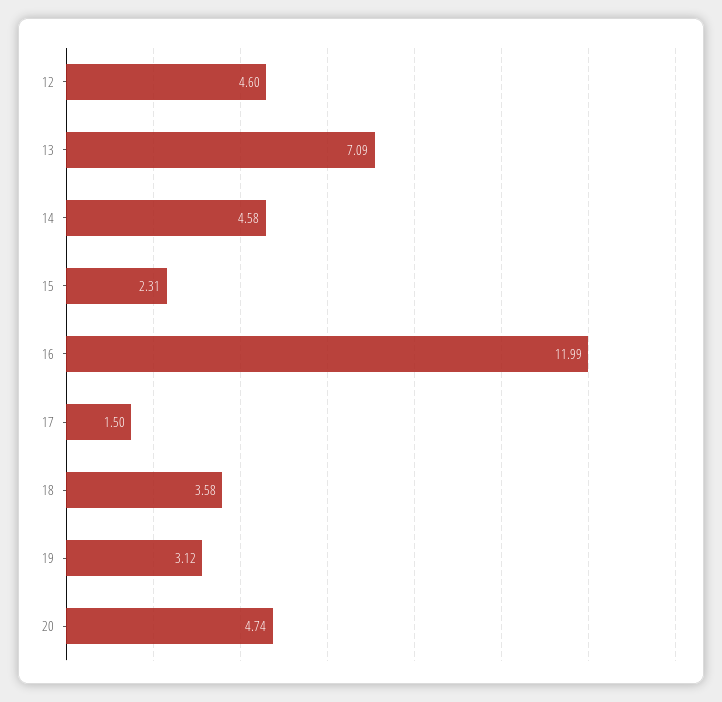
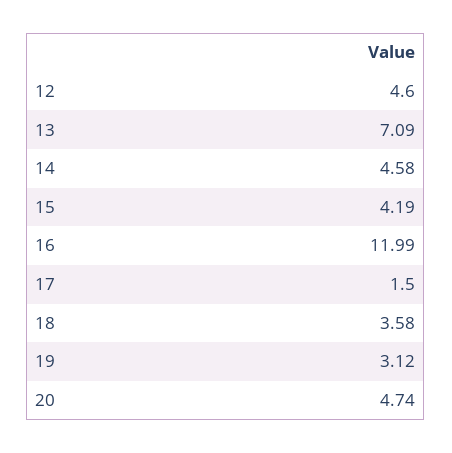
  {
    "12": 4.6,
    "13": 7.09,
    "14": 4.58,
-   "15": 2.31,
+   "15": 4.19,
    "16": 11.99,
    "17": 1.5,
    "18": 3.58,
    "19": 3.12,
    "20": 4.74
  }

